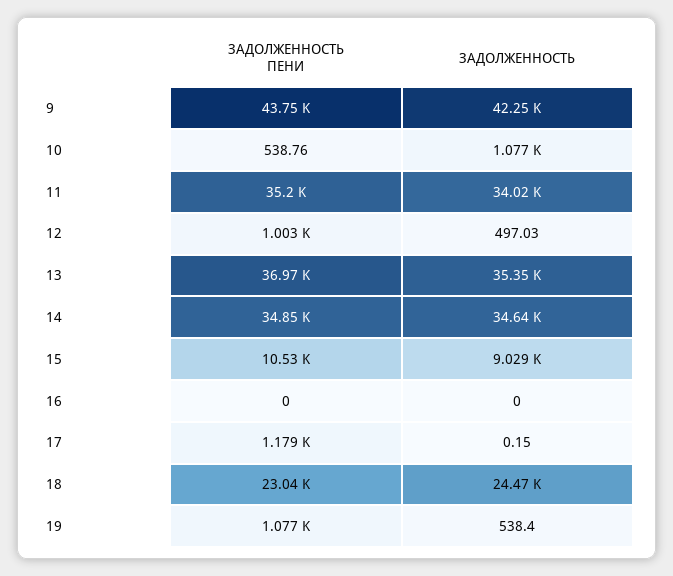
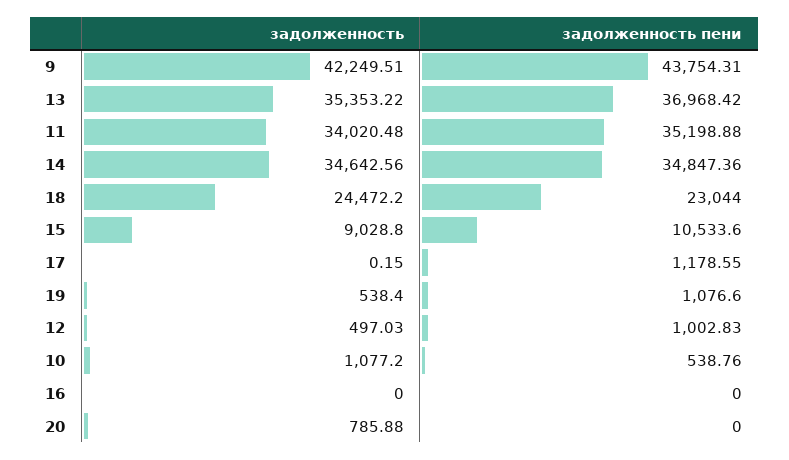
  {
    "ЗАДОЛЖЕННОСТЬ ПЕНИ": {
      "9": 43754.31,
      "10": 538.76,
      "11": 35198.88,
      "12": 1002.83,
      "13": 36968.42,
      "14": 34847.36,
      "15": 10533.6,
      "16": 0,
      "17": 1178.55,
      "18": 23044,
-     "19": 1076.6
+     "19": 1076.6,
+     "20": 0
    },
    "ЗАДОЛЖЕННОСТЬ": {
      "9": 42249.51,
      "10": 1077.2,
      "11": 34020.48,
      "12": 497.03,
      "13": 35353.22,
      "14": 34642.56,
      "15": 9028.8,
      "16": 0,
      "17": 0.15,
      "18": 24472.2,
-     "19": 538.4
+     "19": 538.4,
+     "20": 785.88
    }
  }

